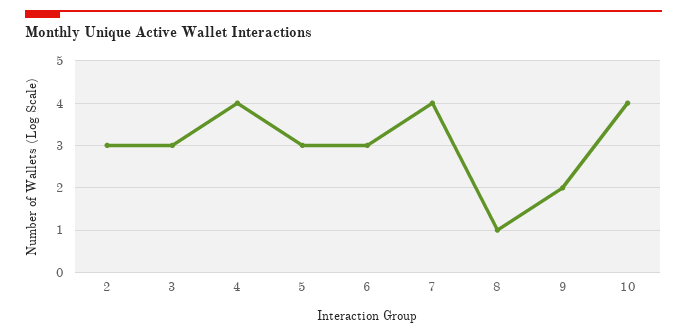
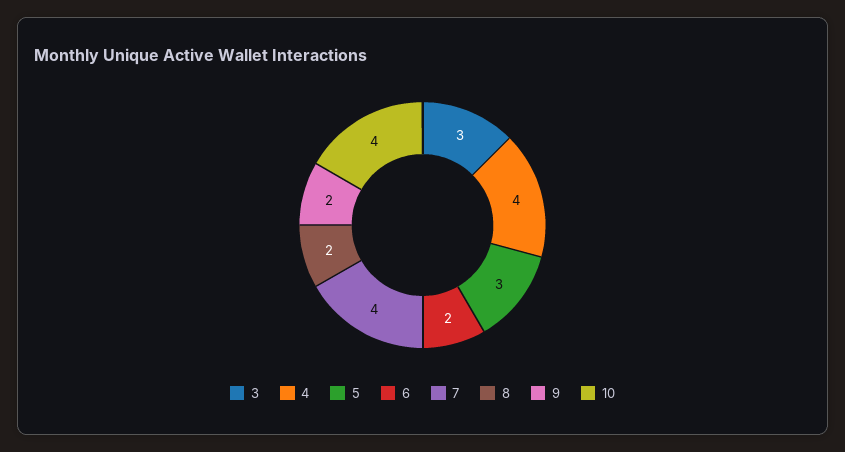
  {
-   "2": 3,
    "3": 3,
    "4": 4,
    "5": 3,
-   "6": 3,
+   "6": 2,
    "7": 4,
-   "8": 1,
+   "8": 2,
    "9": 2,
    "10": 4
  }

